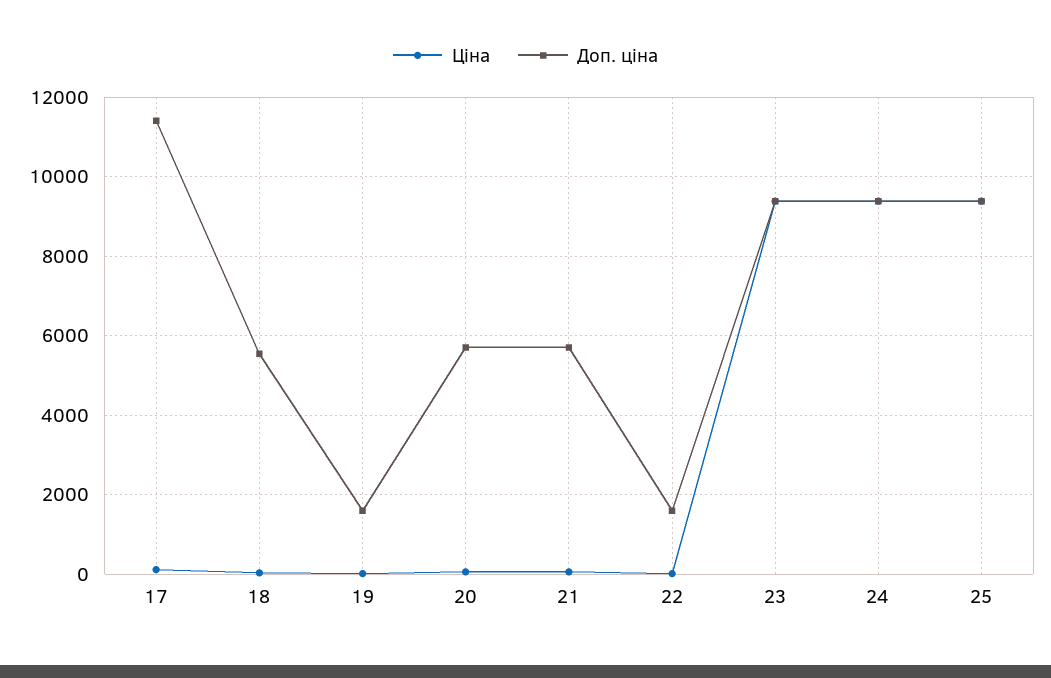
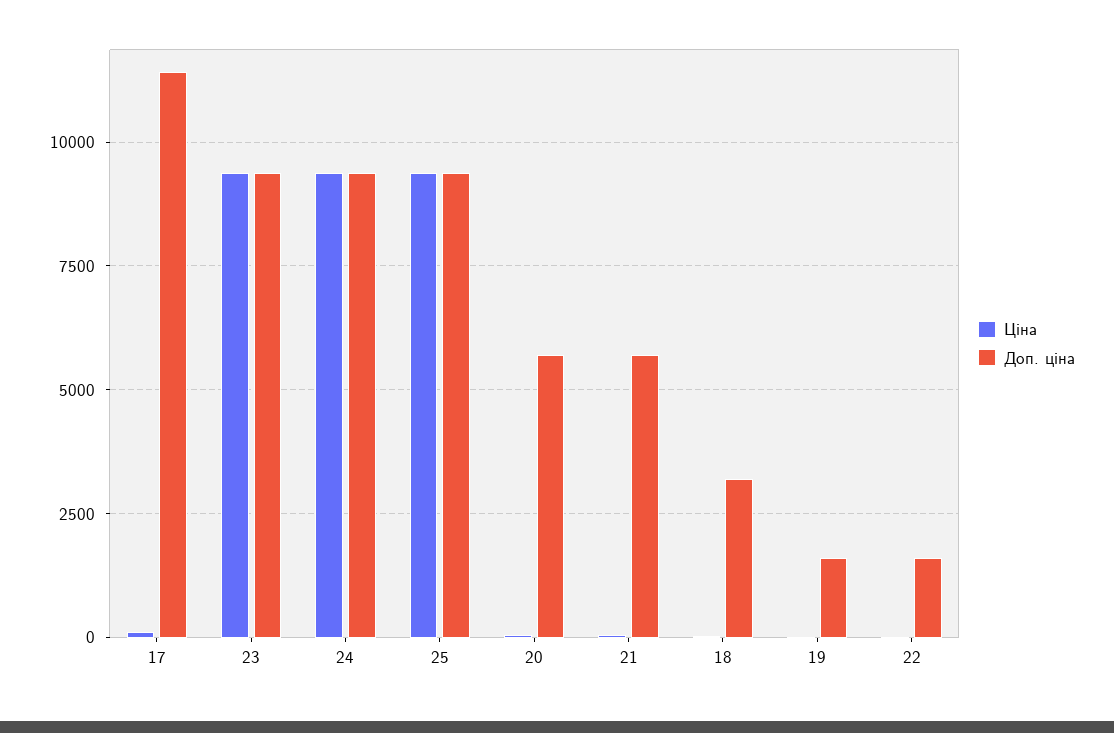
  {
    "Ціна": {
      "17": 200,
      "18": 0,
      "19": 0,
      "20": 0,
      "21": 0,
      "22": 0,
      "23": 9400,
      "24": 9400,
      "25": 9400
    },
    "Доп. ціна": {
      "17": 11400,
-     "18": 5600,
+     "18": 3250,
      "19": 1600,
      "20": 5800,
      "21": 5800,
      "22": 1600,
      "23": 9400,
      "24": 9400,
      "25": 9400
    }
  }

